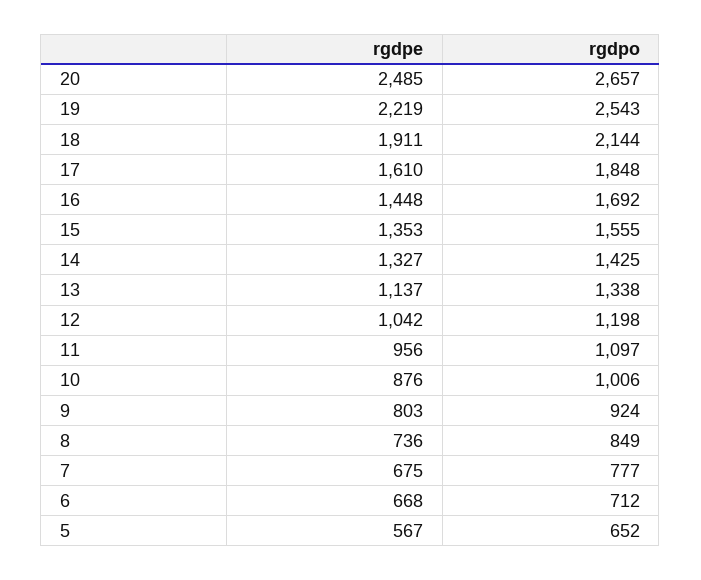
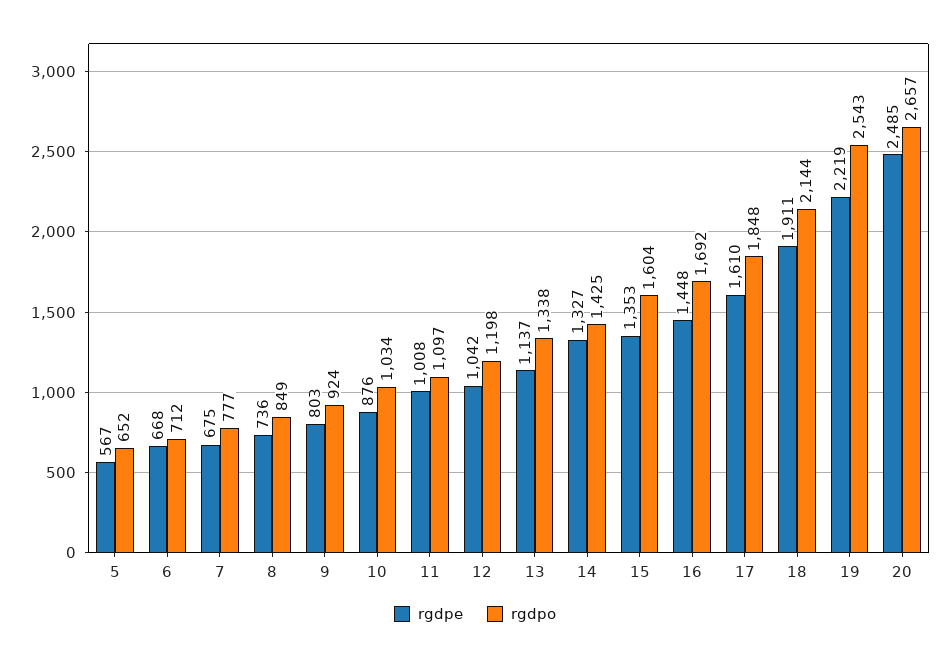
  {
    "rgdpe": {
      "20": 2485,
      "19": 2219,
      "18": 1911,
      "17": 1610,
      "16": 1448,
      "15": 1353,
      "14": 1327,
      "13": 1137,
      "12": 1042,
-     "11": 956,
+     "11": 1008,
      "10": 876,
      "9": 803,
      "8": 736,
      "7": 675,
      "6": 668,
      "5": 567
    },
    "rgdpo": {
      "20": 2657,
      "19": 2543,
      "18": 2144,
      "17": 1848,
      "16": 1692,
-     "15": 1555,
+     "15": 1604,
      "14": 1425,
      "13": 1338,
      "12": 1198,
      "11": 1097,
-     "10": 1006,
+     "10": 1034,
      "9": 924,
      "8": 849,
      "7": 777,
      "6": 712,
      "5": 652
    }
  }

